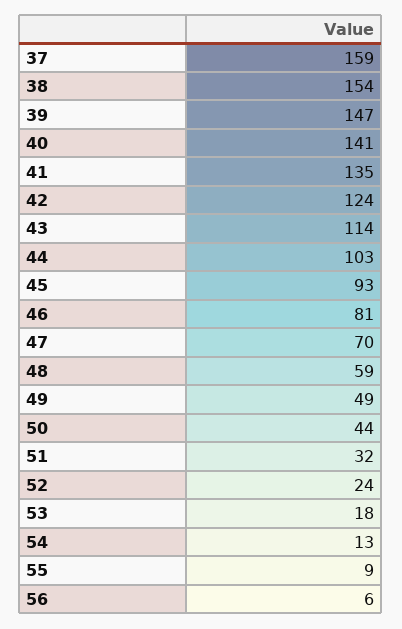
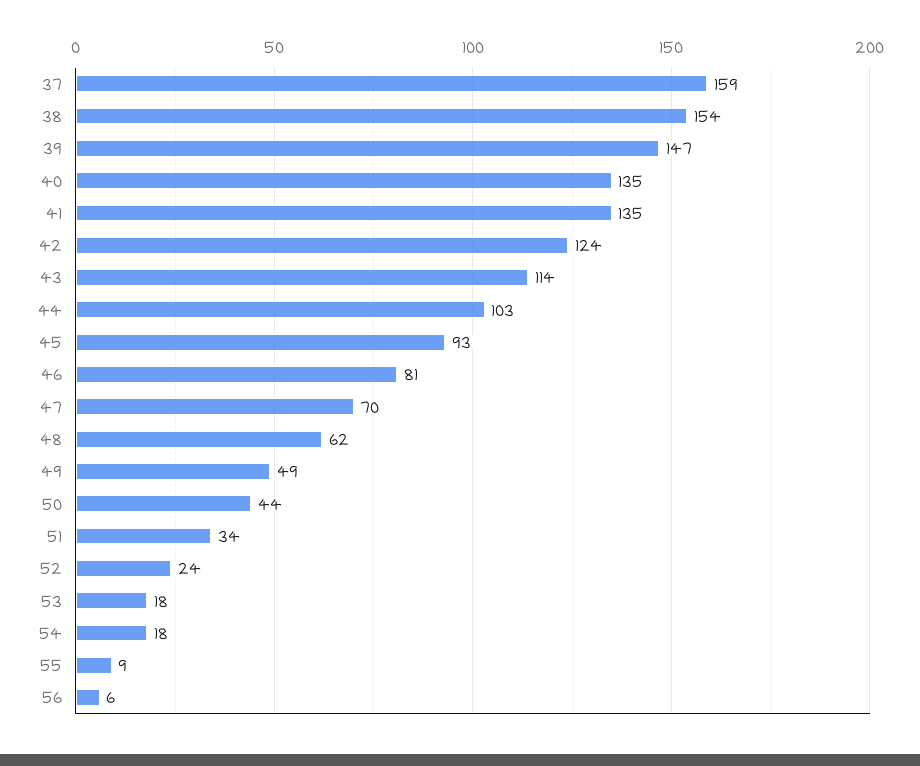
  {
    "37": 159,
    "38": 154,
    "39": 147,
-   "40": 141,
+   "40": 135,
    "41": 135,
    "42": 124,
    "43": 114,
    "44": 103,
    "45": 93,
    "46": 81,
    "47": 70,
-   "48": 59,
+   "48": 62,
    "49": 49,
    "50": 44,
-   "51": 32,
+   "51": 34,
    "52": 24,
    "53": 18,
-   "54": 13,
+   "54": 18,
    "55": 9,
    "56": 6
  }

